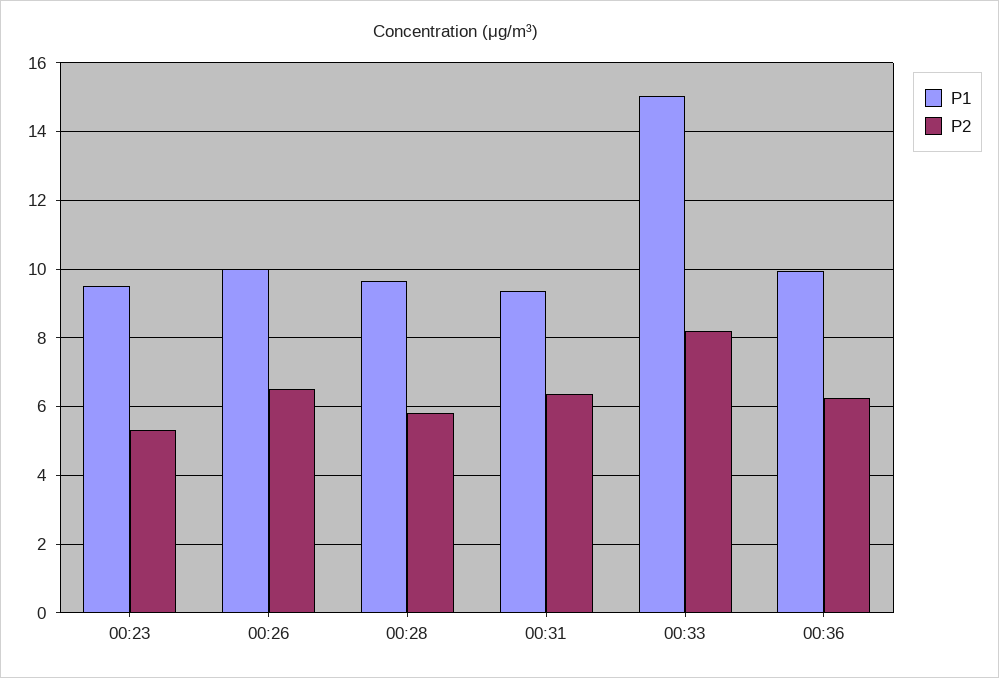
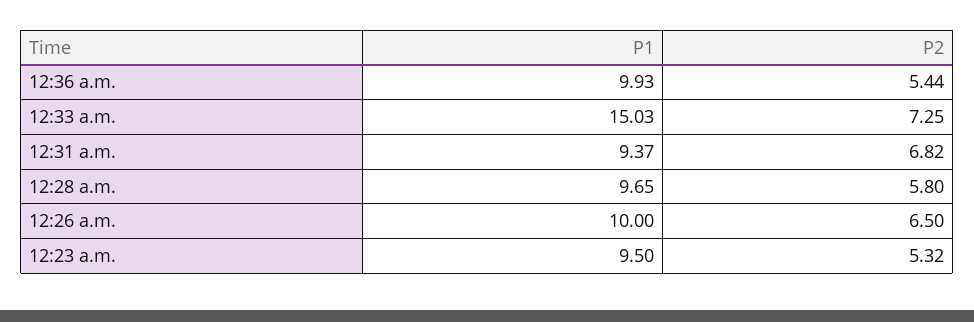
  {
    "P1": {
      "00:23": 9.5,
      "00:26": 10,
      "00:28": 9.65,
      "00:31": 9.37,
      "00:33": 15.03,
      "00:36": 9.93
    },
    "P2": {
      "00:23": 5.32,
      "00:26": 6.5,
      "00:28": 5.8,
-     "00:31": 6.4,
+     "00:31": 6.82,
-     "00:33": 8.2,
+     "00:33": 7.25,
-     "00:36": 6.2
+     "00:36": 5.44
    }
  }

